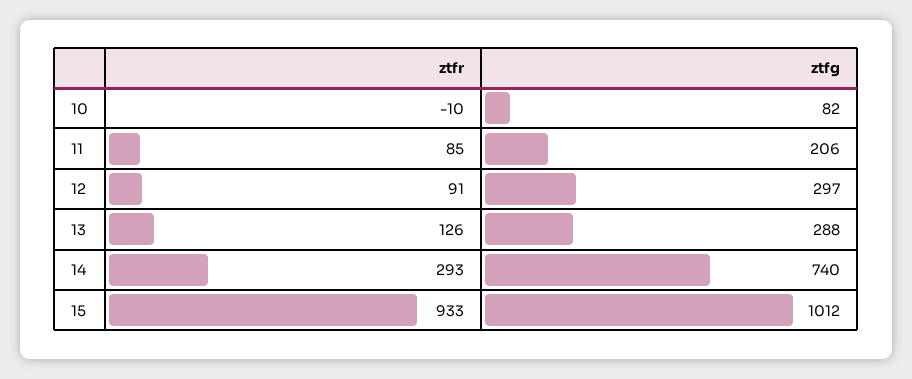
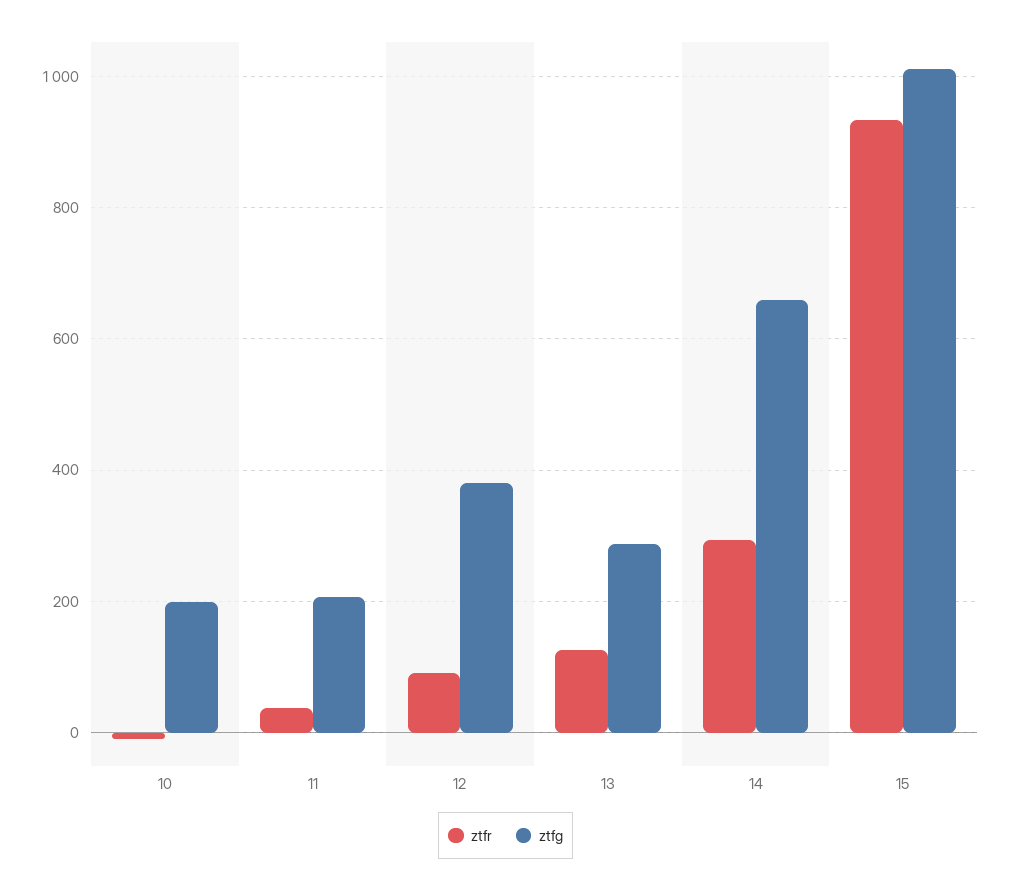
  {
    "ztfr": {
      "10": -10,
-     "11": 85,
+     "11": 40,
      "12": 91,
      "13": 126,
      "14": 293,
      "15": 933
    },
    "ztfg": {
-     "10": 82,
+     "10": 200,
      "11": 206,
-     "12": 297,
+     "12": 380,
      "13": 288,
-     "14": 740,
+     "14": 660,
      "15": 1012
    }
  }

